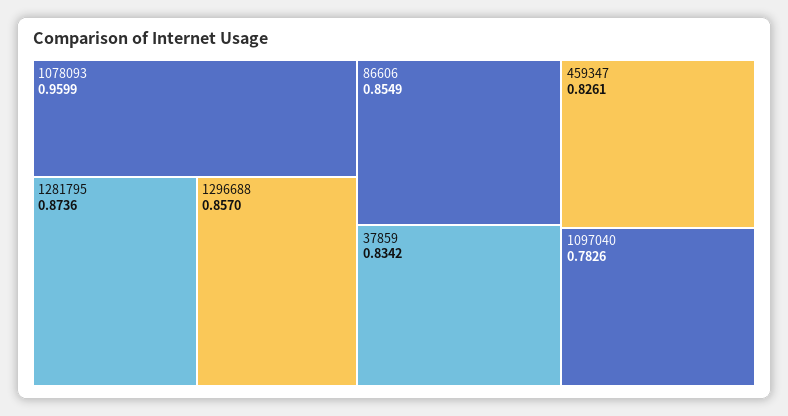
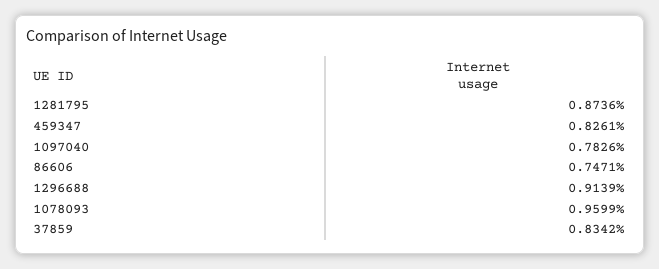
  {
    "1078093": 0.9599,
    "1281795": 0.8736,
-   "1296688": 0.857,
+   "1296688": 0.9139,
-   "86606": 0.8549,
+   "86606": 0.7471,
    "37859": 0.8342,
    "459347": 0.8261,
    "1097040": 0.7826
  }

